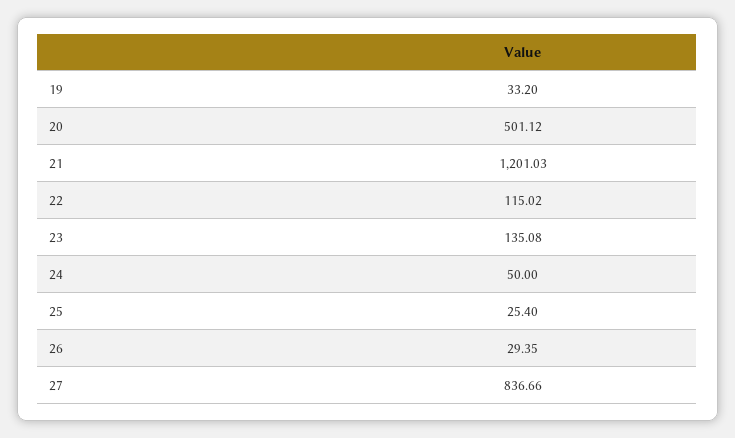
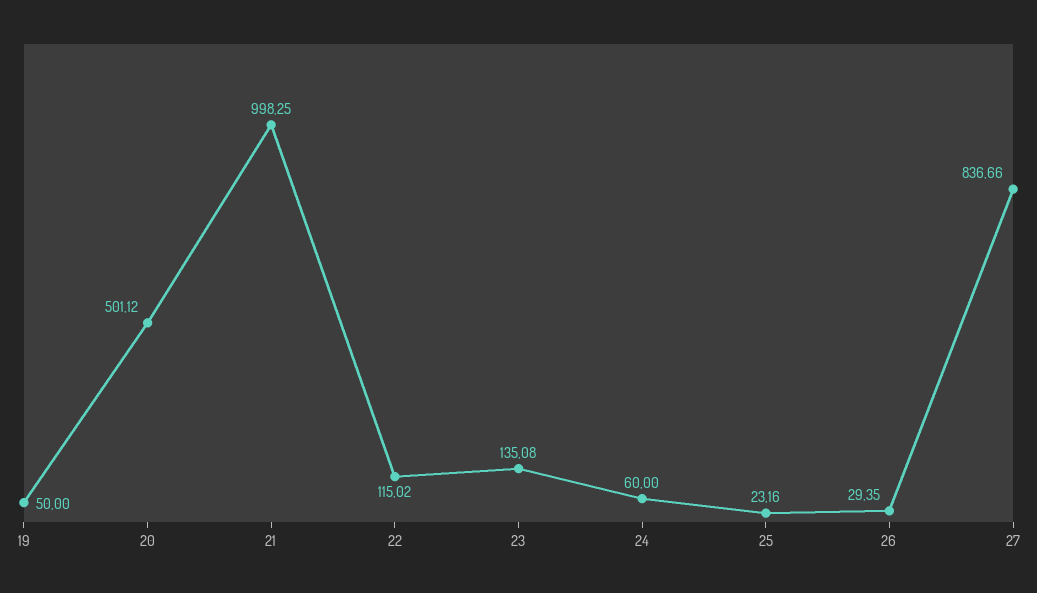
  {
-   "19": 33.2,
+   "19": 50,
    "20": 501.12,
-   "21": 1201.03,
+   "21": 998.25,
    "22": 115.02,
    "23": 135.08,
-   "24": 50,
+   "24": 60,
-   "25": 25.4,
+   "25": 23.16,
    "26": 29.35,
    "27": 836.66
  }

